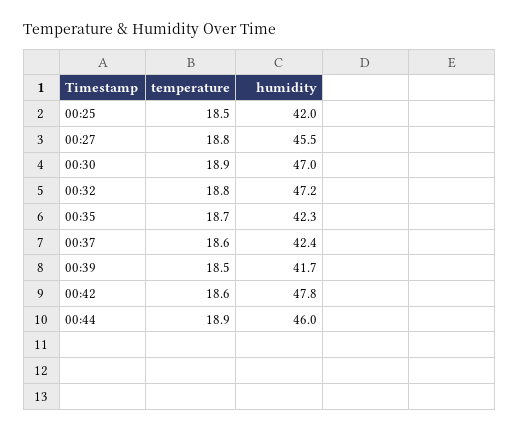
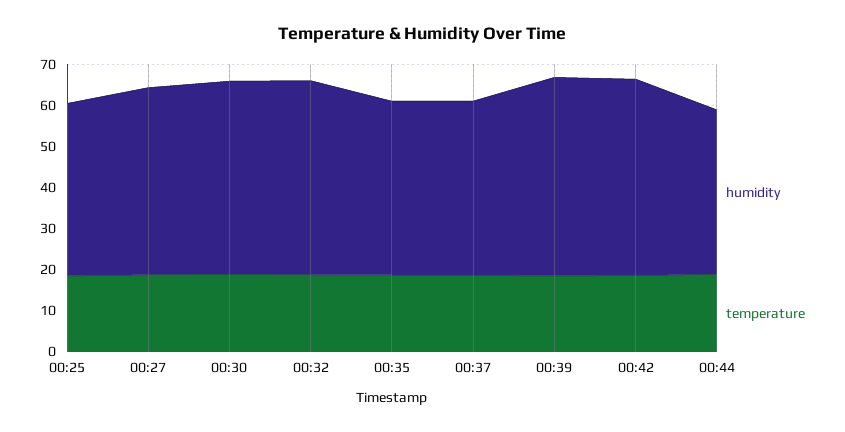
  {
    "temperature": {
      "00:25": 18.5,
      "00:27": 18.8,
      "00:30": 18.9,
      "00:32": 18.8,
      "00:35": 18.7,
      "00:37": 18.6,
      "00:39": 18.5,
      "00:42": 18.6,
      "00:44": 18.9
    },
    "humidity": {
      "00:25": 42,
      "00:27": 45.5,
      "00:30": 47,
      "00:32": 47.2,
      "00:35": 42.3,
      "00:37": 42.4,
-     "00:39": 41.7,
+     "00:39": 48,
      "00:42": 47.8,
-     "00:44": 46
+     "00:44": 40
    }
  }

